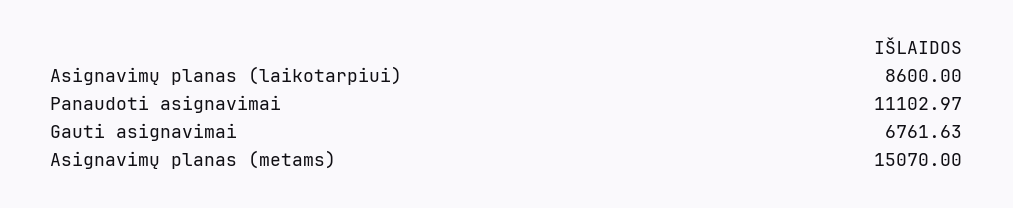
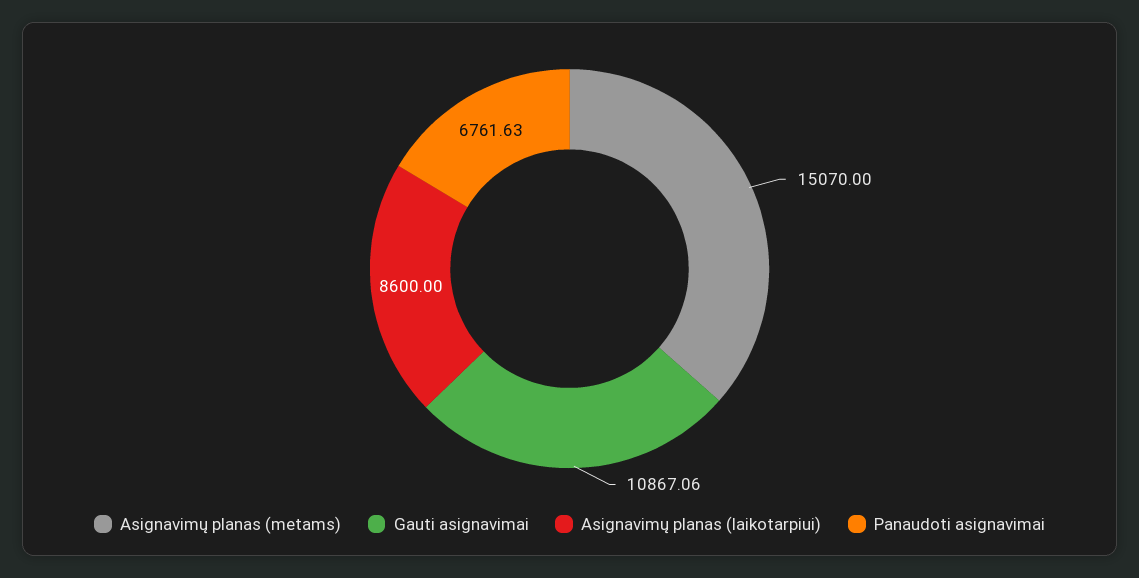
  {
    "Asignavimų planas (laikotarpiui)": 8600,
-   "Panaudoti asignavimai": 11102.97,
+   "Panaudoti asignavimai": 6761.63,
-   "Gauti asignavimai": 6761.63,
+   "Gauti asignavimai": 10867.06,
    "Asignavimų planas (metams)": 15070
  }

